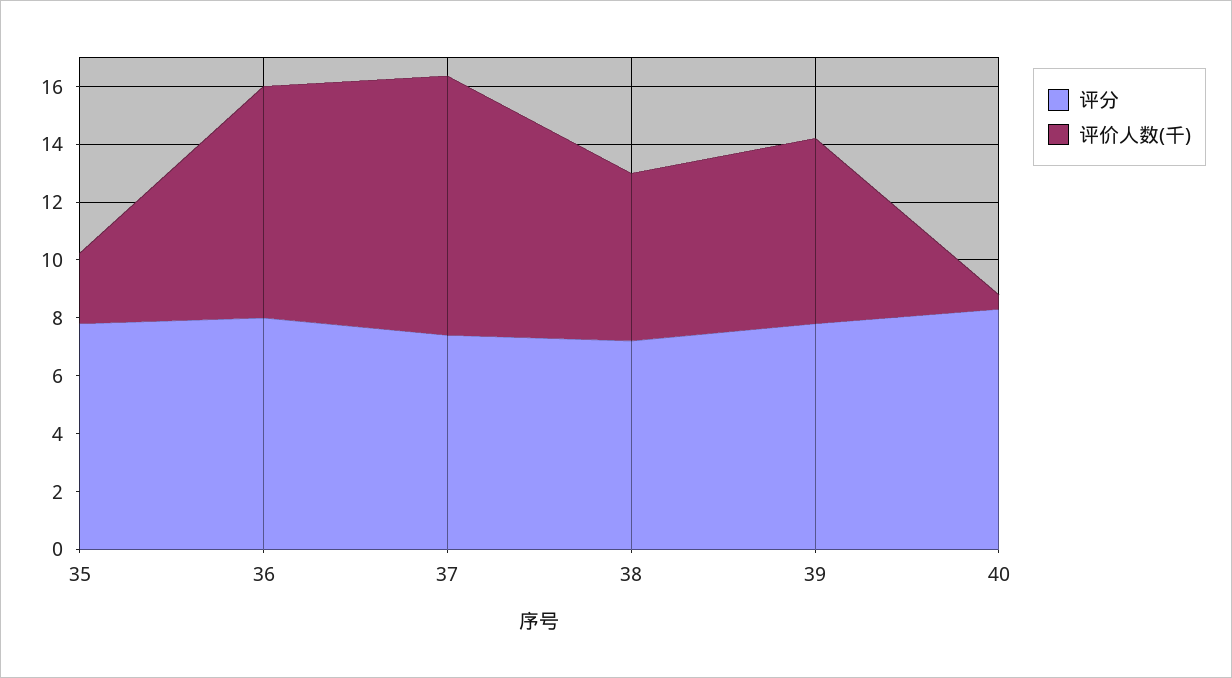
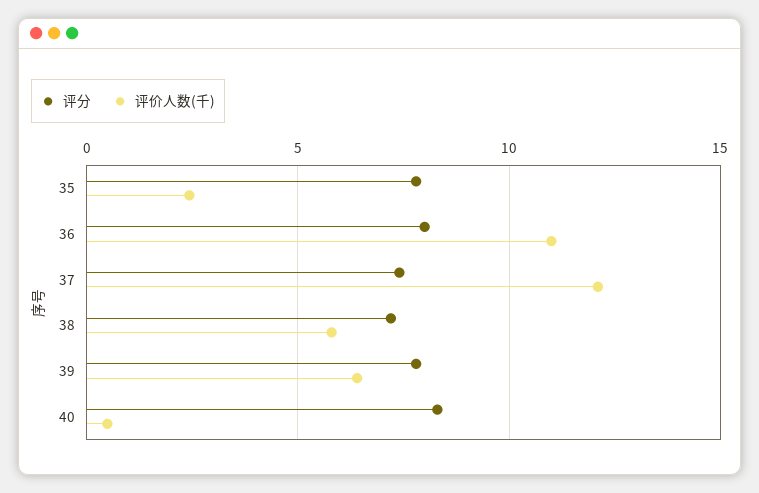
  {
    "评分": {
      "35": 8,
      "36": 8,
      "37": 7.5,
      "38": 7,
      "39": 8,
      "40": 8.5
    },
    "评价人数(千)": {
      "35": 2.5,
-     "36": 8,
+     "36": 11,
-     "37": 9,
+     "37": 12,
      "38": 6,
      "39": 6.5,
      "40": 0.5
    }
  }

